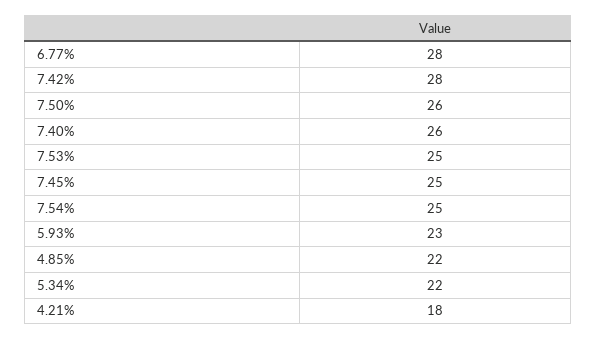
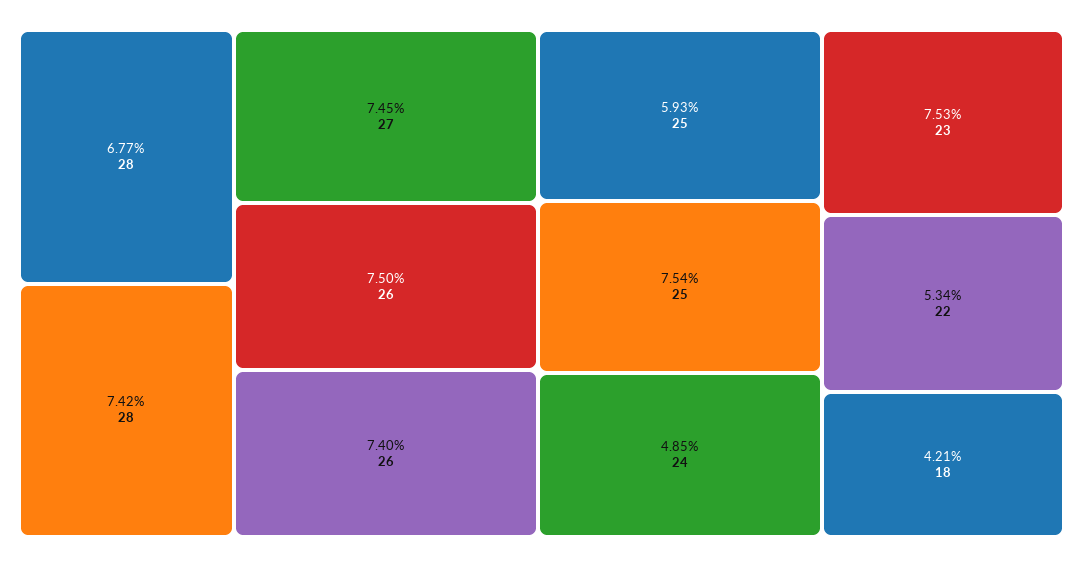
  {
    "6.77%": 28,
    "7.42%": 28,
    "7.50%": 26,
    "7.40%": 26,
-   "7.53%": 25,
+   "7.53%": 23,
-   "7.45%": 25,
+   "7.45%": 27,
    "7.54%": 25,
-   "5.93%": 23,
+   "5.93%": 25,
-   "4.85%": 22,
+   "4.85%": 24,
    "5.34%": 22,
    "4.21%": 18
  }

